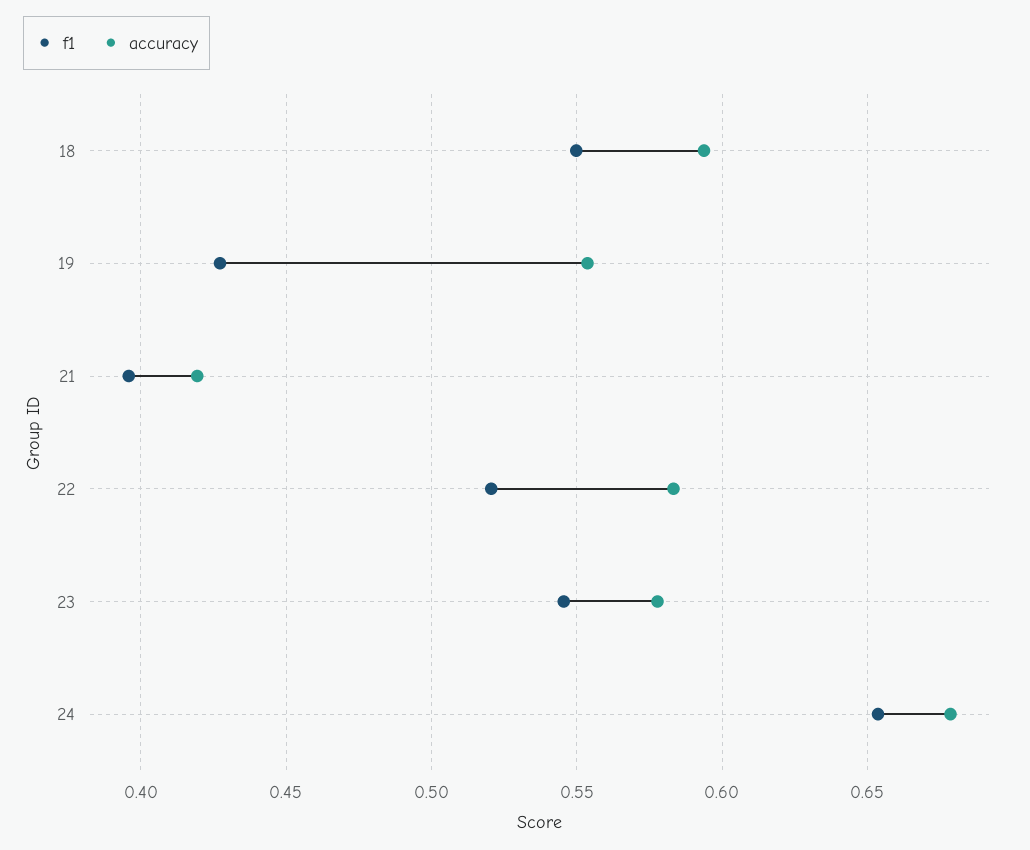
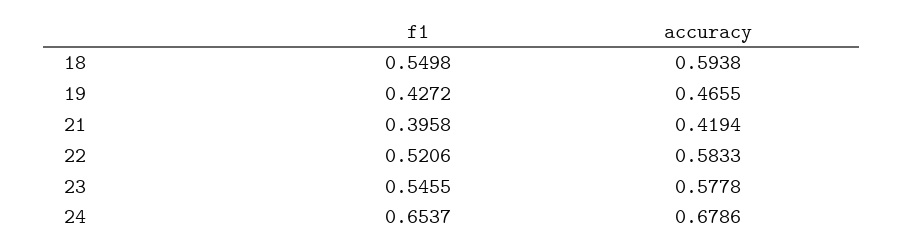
  {
    "f1": {
      "18": 0.5498,
      "19": 0.4272,
      "21": 0.3958,
      "22": 0.5206,
      "23": 0.5455,
      "24": 0.6537
    },
    "accuracy": {
      "18": 0.5938,
-     "19": 0.555,
+     "19": 0.4655,
      "21": 0.4194,
      "22": 0.5833,
      "23": 0.5778,
      "24": 0.6786
    }
  }

